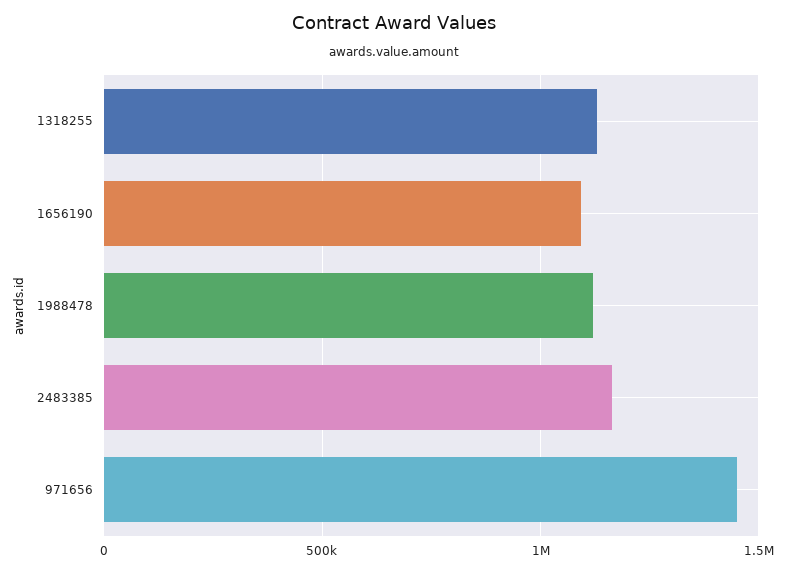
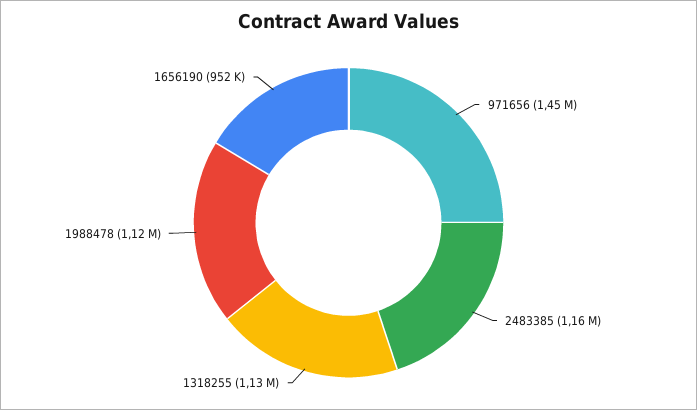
  {
    "1318255": 1130000,
-   "1656190": 1100000,
+   "1656190": 952000,
    "1988478": 1120000,
    "2483385": 1160000,
    "971656": 1450000
  }

